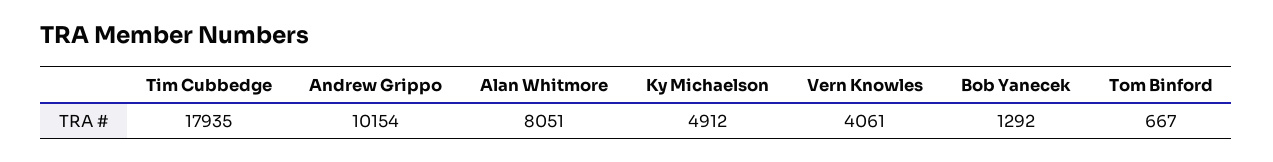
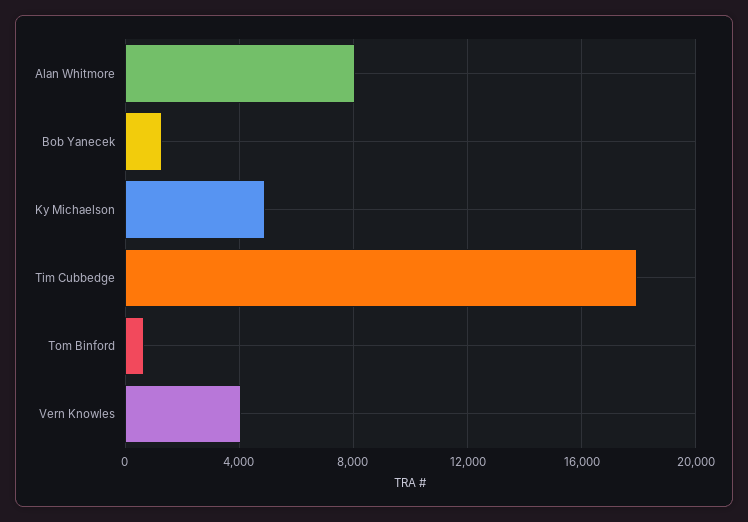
  {
    "Tim Cubbedge": 17935,
-   "Andrew Grippo": 10154,
    "Alan Whitmore": 8051,
    "Ky Michaelson": 4912,
    "Vern Knowles": 4061,
    "Bob Yanecek": 1292,
    "Tom Binford": 667
  }

